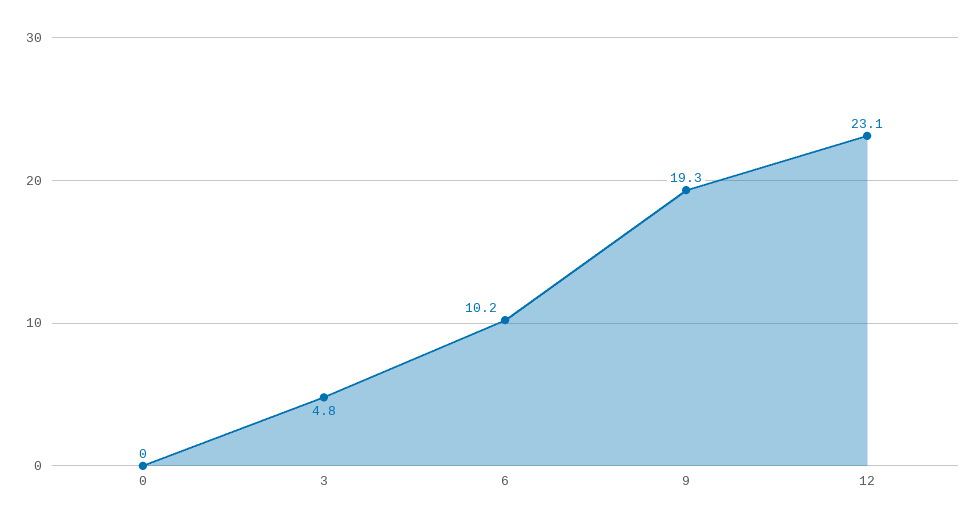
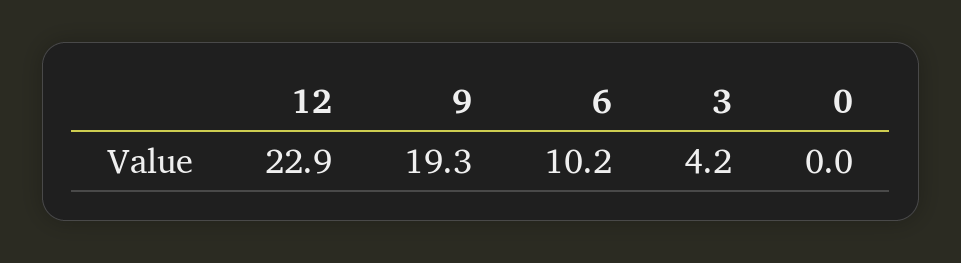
  {
    "0": 0,
-   "3": 4.8,
+   "3": 4.2,
    "6": 10.2,
    "9": 19.3,
-   "12": 23.1
+   "12": 22.9
  }

